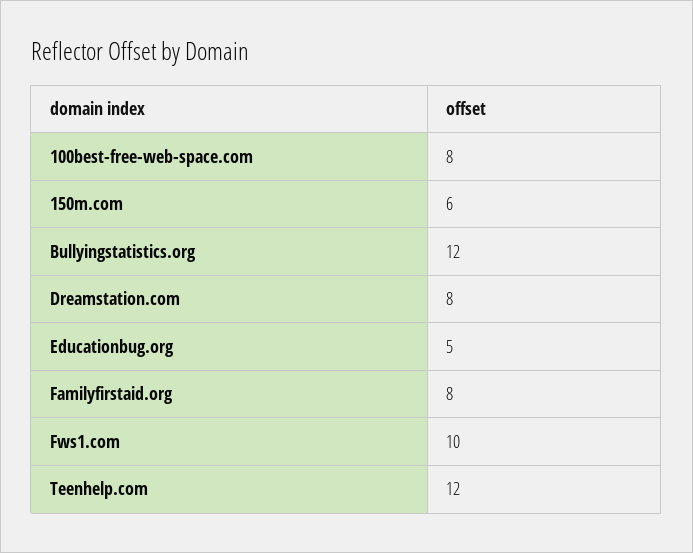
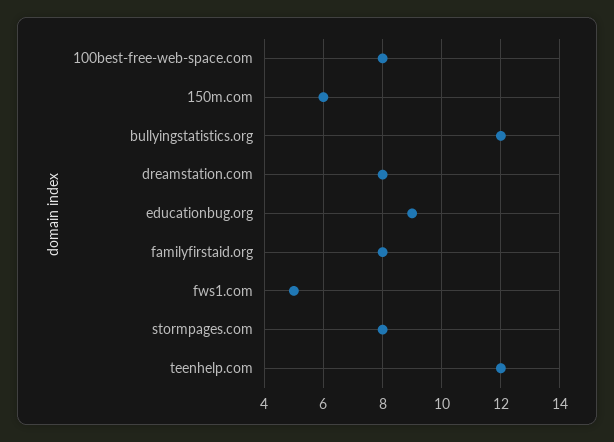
  {
    "100best-free-web-space.com": 8,
    "150m.com": 6,
    "Bullyingstatistics.org": 12,
    "Dreamstation.com": 8,
-   "Educationbug.org": 5,
+   "Educationbug.org": 9,
    "Familyfirstaid.org": 8,
-   "Fws1.com": 10,
+   "Fws1.com": 5,
-   "Teenhelp.com": 12
+   "Teenhelp.com": 12,
+   "stormpages.com": 8
  }

